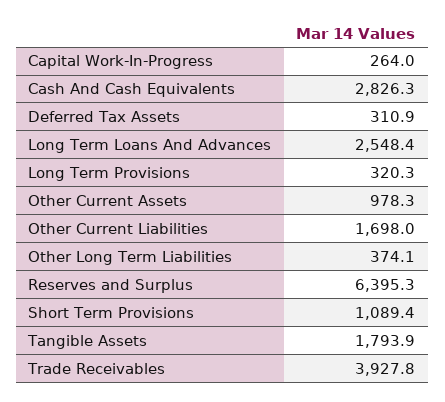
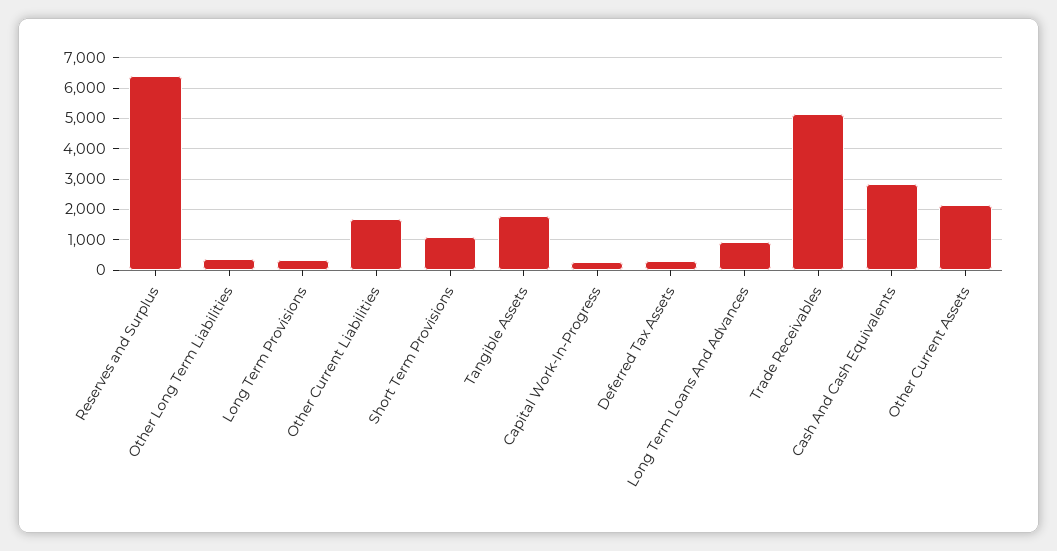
  {
    "Capital Work-In-Progress": 264,
    "Cash And Cash Equivalents": 2826.3,
    "Deferred Tax Assets": 310.9,
-   "Long Term Loans And Advances": 2548.4,
+   "Long Term Loans And Advances": 1000,
    "Long Term Provisions": 320.3,
-   "Other Current Assets": 978.3,
+   "Other Current Assets": 2200,
    "Other Current Liabilities": 1698,
    "Other Long Term Liabilities": 374.1,
    "Reserves and Surplus": 6395.3,
    "Short Term Provisions": 1089.4,
    "Tangible Assets": 1793.9,
-   "Trade Receivables": 3927.8
+   "Trade Receivables": 5200
  }

